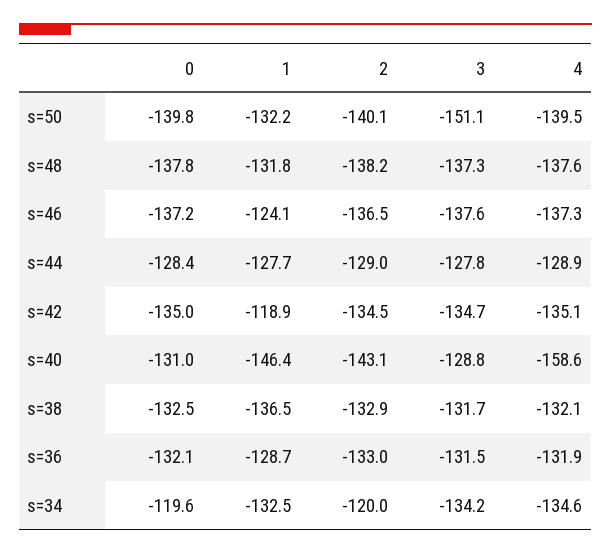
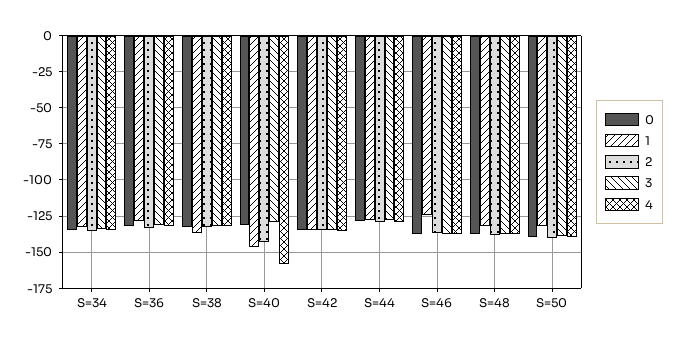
  {
    "0": {
      "s=50": -139.8,
      "s=48": -137.8,
      "s=46": -137.2,
      "s=44": -128.4,
      "s=42": -135,
      "s=40": -131,
      "s=38": -132.5,
      "s=36": -132.1,
-     "s=34": -119.6
+     "s=34": -135
    },
    "1": {
      "s=50": -132.2,
      "s=48": -131.8,
      "s=46": -124.1,
      "s=44": -127.7,
-     "s=42": -118.9,
+     "s=42": -135,
      "s=40": -146.4,
      "s=38": -136.5,
      "s=36": -128.7,
      "s=34": -132.5
    },
    "2": {
      "s=50": -140.1,
      "s=48": -138.2,
      "s=46": -136.5,
      "s=44": -129,
      "s=42": -134.5,
      "s=40": -143.1,
      "s=38": -132.9,
      "s=36": -133,
-     "s=34": -120
+     "s=34": -135
    },
    "3": {
-     "s=50": -151.1,
+     "s=50": -140,
      "s=48": -137.3,
      "s=46": -137.6,
      "s=44": -127.8,
      "s=42": -134.7,
      "s=40": -128.8,
      "s=38": -131.7,
      "s=36": -131.5,
      "s=34": -134.2
    },
    "4": {
      "s=50": -139.5,
      "s=48": -137.6,
      "s=46": -137.3,
      "s=44": -128.9,
      "s=42": -135.1,
      "s=40": -158.6,
      "s=38": -132.1,
      "s=36": -131.9,
      "s=34": -134.6
    }
  }

